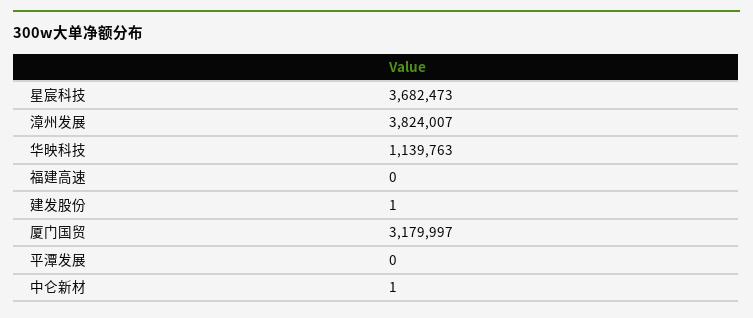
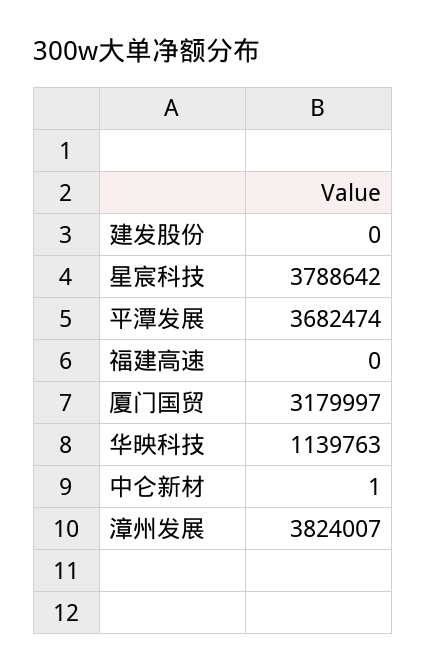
  {
-   "星宸科技": 3682473,
+   "星宸科技": 3788642,
    "漳州发展": 3824007,
    "华映科技": 1139763,
    "福建高速": 0,
-   "建发股份": 1,
+   "建发股份": 0,
    "厦门国贸": 3179997,
-   "平潭发展": 0,
+   "平潭发展": 3682474,
    "中仑新材": 1
  }

